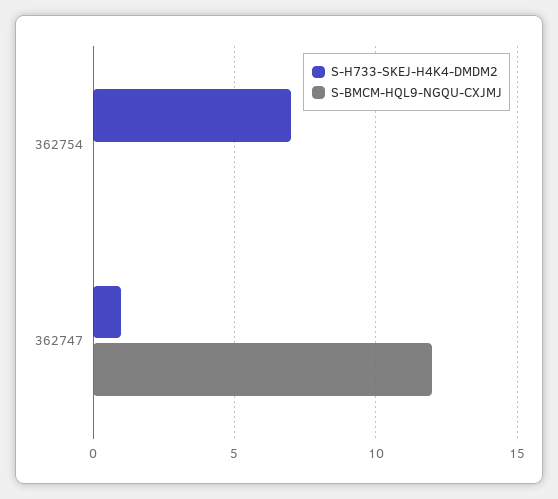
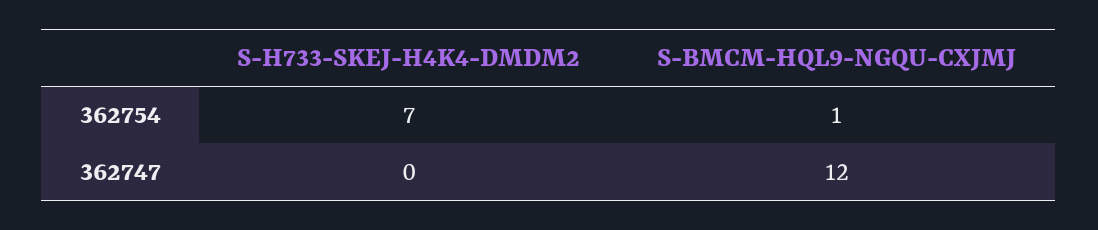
  {
    "S-H733-SKEJ-H4K4-DMDM2": {
      "362754": 7,
-     "362747": 1
+     "362747": 0
    },
    "S-BMCM-HQL9-NGQU-CXJMJ": {
-     "362754": 0,
+     "362754": 1,
      "362747": 12
    }
  }

